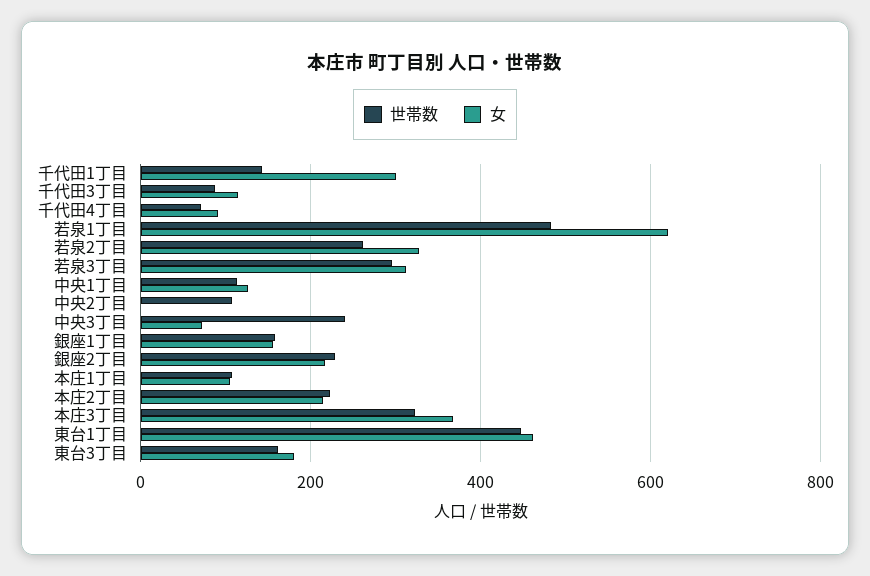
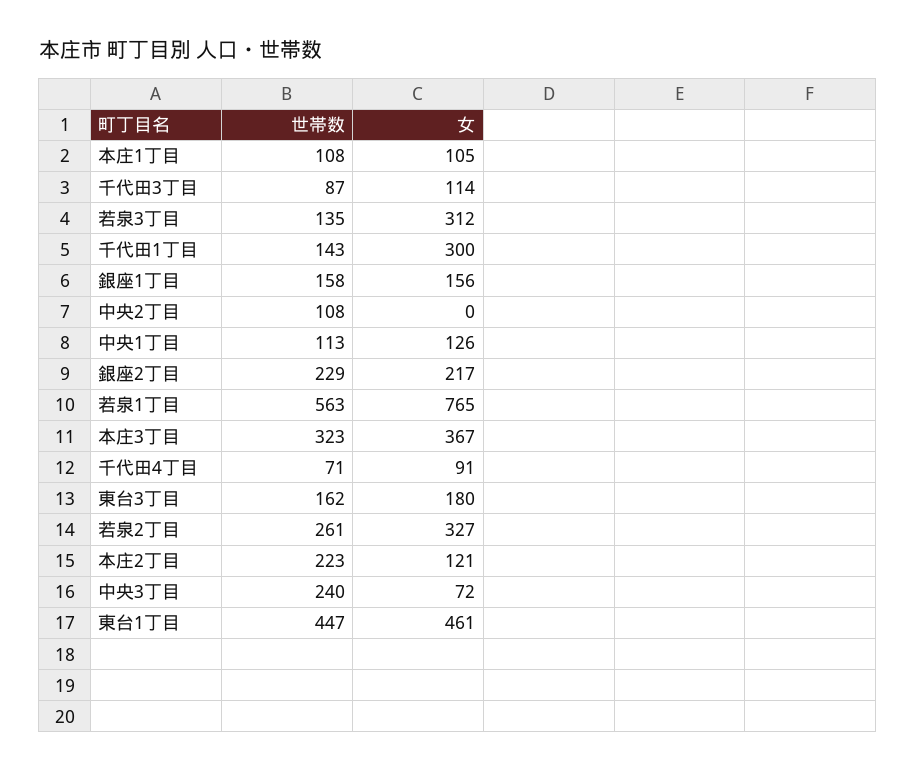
  {
    "世帯数": {
      "千代田1丁目": 143,
      "千代田3丁目": 87,
      "千代田4丁目": 71,
-     "若泉1丁目": 480,
+     "若泉1丁目": 563,
      "若泉2丁目": 261,
-     "若泉3丁目": 300,
+     "若泉3丁目": 135,
      "中央1丁目": 113,
      "中央2丁目": 108,
      "中央3丁目": 240,
      "銀座1丁目": 158,
      "銀座2丁目": 229,
      "本庄1丁目": 108,
      "本庄2丁目": 223,
      "本庄3丁目": 323,
      "東台1丁目": 447,
      "東台3丁目": 162
    },
    "女": {
      "千代田1丁目": 300,
      "千代田3丁目": 114,
      "千代田4丁目": 91,
-     "若泉1丁目": 620,
+     "若泉1丁目": 765,
      "若泉2丁目": 327,
      "若泉3丁目": 312,
      "中央1丁目": 126,
      "中央2丁目": 0,
      "中央3丁目": 72,
      "銀座1丁目": 156,
      "銀座2丁目": 217,
      "本庄1丁目": 105,
-     "本庄2丁目": 220,
+     "本庄2丁目": 121,
      "本庄3丁目": 367,
      "東台1丁目": 461,
      "東台3丁目": 180
    }
  }

